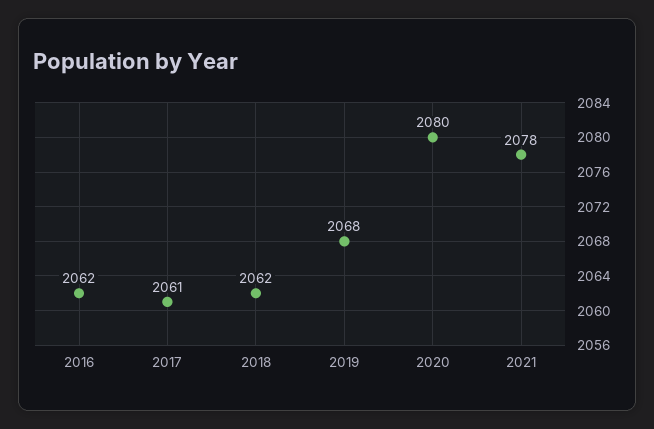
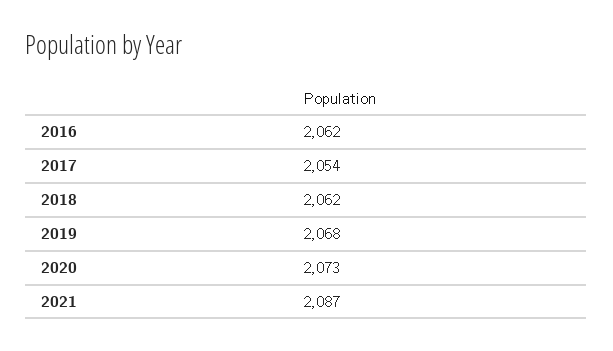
  {
    "2016": 2062,
-   "2017": 2061,
+   "2017": 2054,
    "2018": 2062,
    "2019": 2068,
-   "2020": 2080,
+   "2020": 2073,
-   "2021": 2078
+   "2021": 2087
  }

